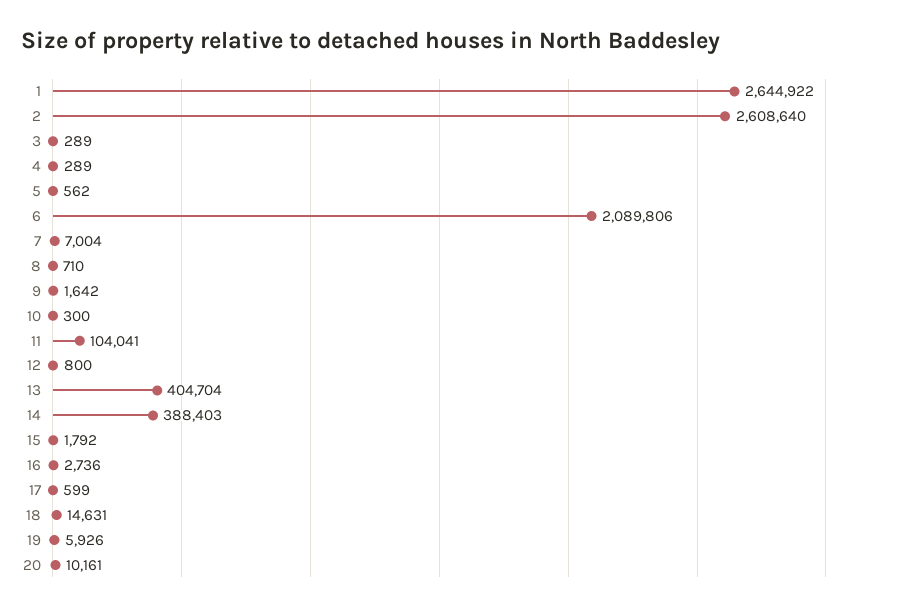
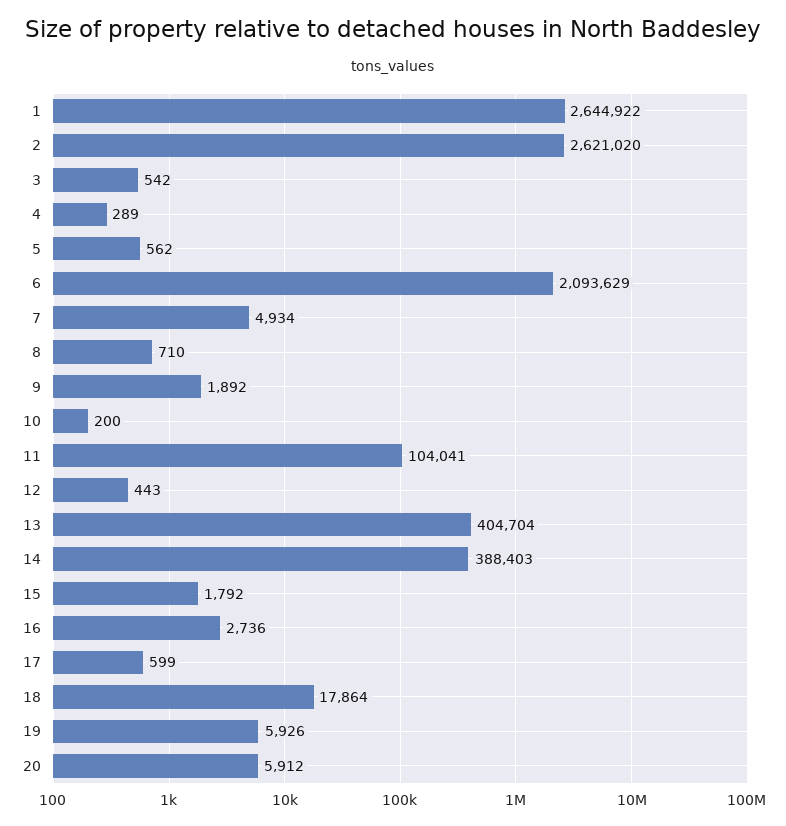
  {
    "1": 2644922,
-   "2": 2608640,
+   "2": 2621020,
-   "3": 289,
+   "3": 542,
    "4": 289,
    "5": 562,
-   "6": 2089806,
+   "6": 2093629,
-   "7": 7004,
+   "7": 4934,
    "8": 710,
-   "9": 1642,
+   "9": 1892,
-   "10": 300,
+   "10": 200,
    "11": 104041,
-   "12": 800,
+   "12": 443,
    "13": 404704,
    "14": 388403,
    "15": 1792,
    "16": 2736,
    "17": 599,
-   "18": 14631,
+   "18": 17864,
    "19": 5926,
-   "20": 10161
+   "20": 5912
  }

